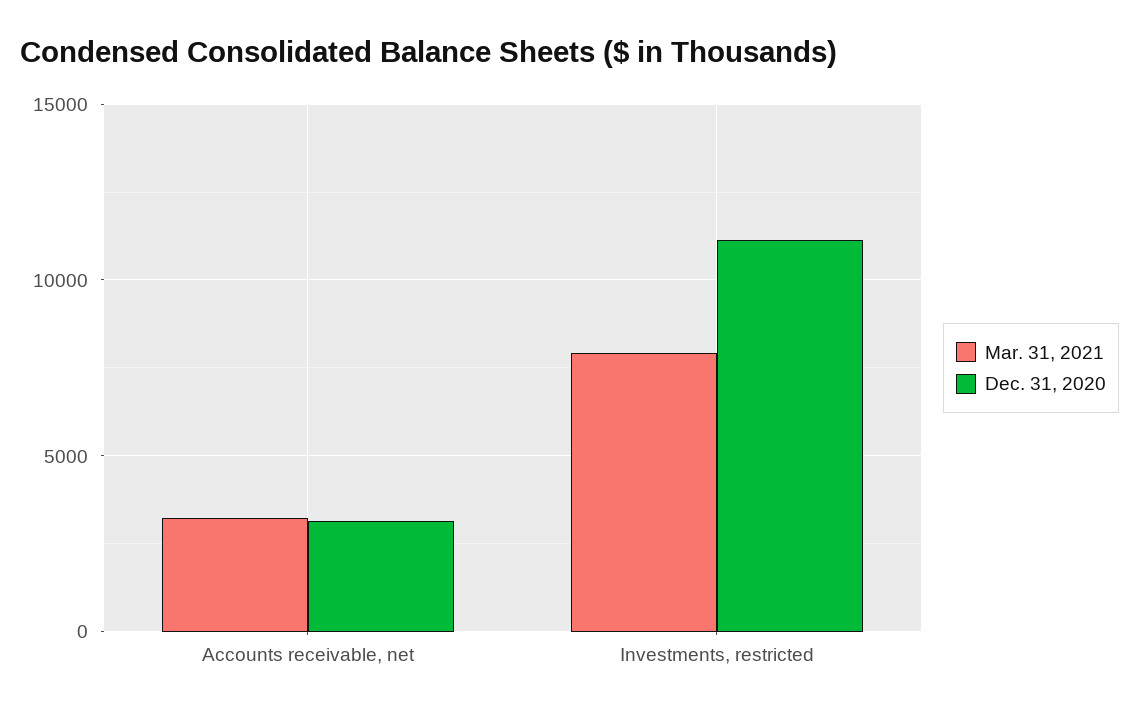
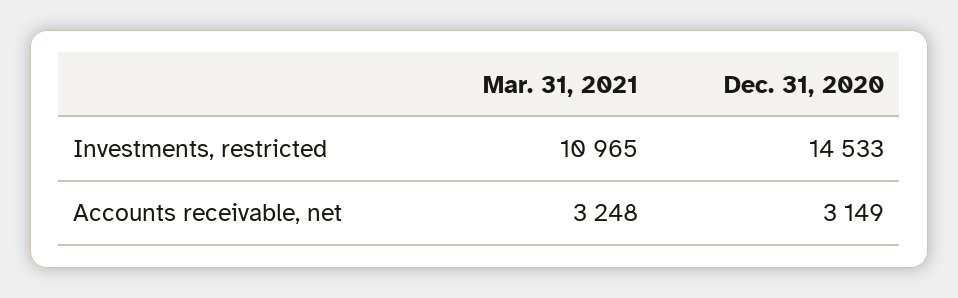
  {
    "Mar. 31, 2021": {
      "Accounts receivable, net": 3248,
-     "Investments, restricted": 8000
+     "Investments, restricted": 10965
    },
    "Dec. 31, 2020": {
      "Accounts receivable, net": 3149,
-     "Investments, restricted": 11000
+     "Investments, restricted": 14533
    }
  }

